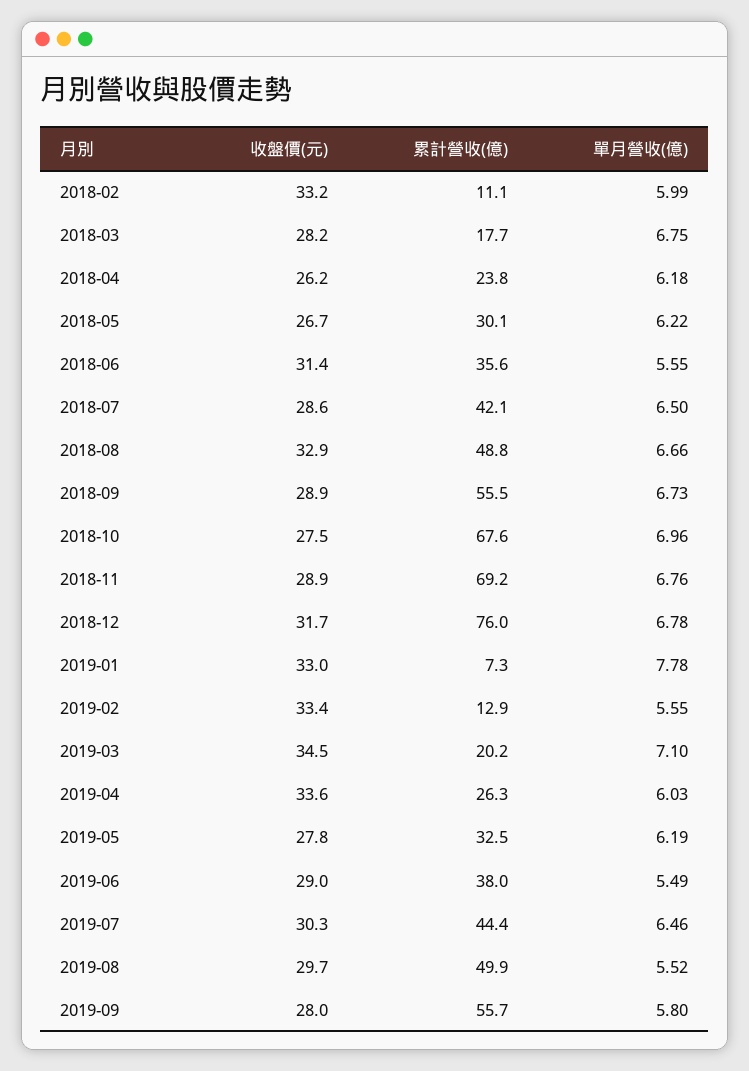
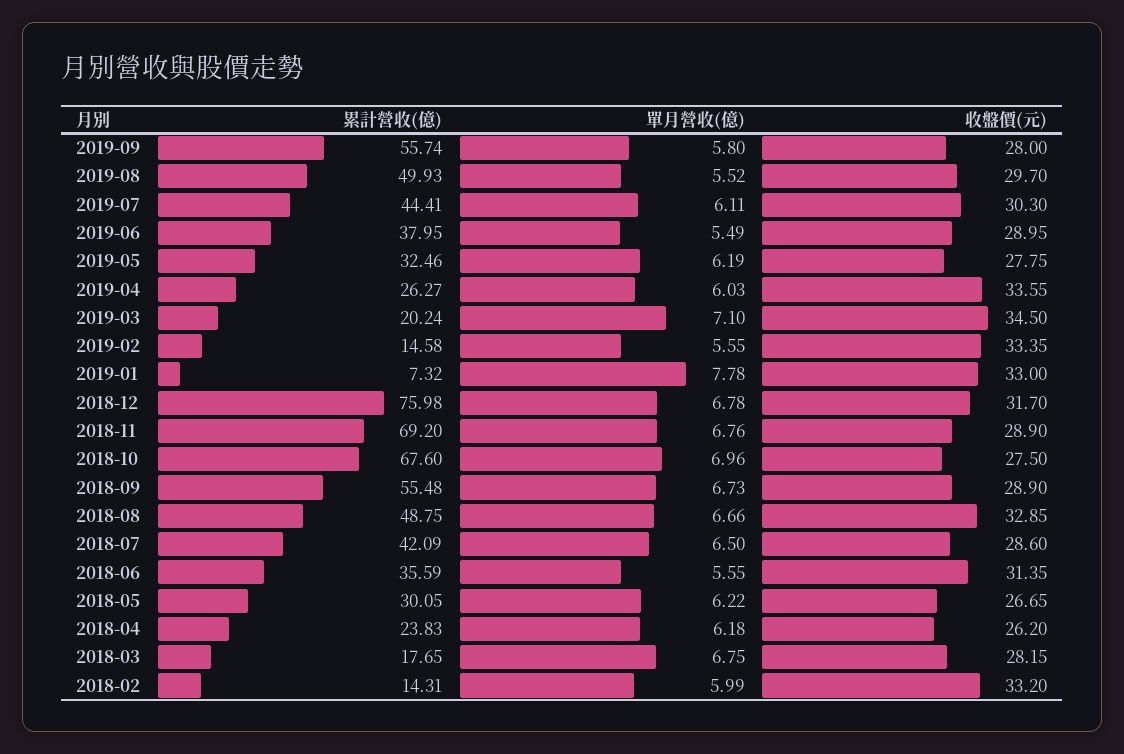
  {
    "收盤價(元)": {
      "2018-02": 33.2,
      "2018-03": 28.15,
      "2018-04": 26.2,
      "2018-05": 26.65,
      "2018-06": 31.35,
      "2018-07": 28.6,
      "2018-08": 32.85,
      "2018-09": 28.9,
      "2018-10": 27.5,
      "2018-11": 28.9,
      "2018-12": 31.7,
      "2019-01": 33,
      "2019-02": 33.35,
      "2019-03": 34.5,
      "2019-04": 33.55,
      "2019-05": 27.75,
      "2019-06": 28.95,
      "2019-07": 30.3,
      "2019-08": 29.7,
      "2019-09": 28
    },
    "累計營收(億)": {
-     "2018-02": 11.1,
+     "2018-02": 14.31,
      "2018-03": 17.65,
      "2018-04": 23.83,
      "2018-05": 30.05,
      "2018-06": 35.59,
      "2018-07": 42.09,
      "2018-08": 48.75,
      "2018-09": 55.48,
      "2018-10": 67.6,
      "2018-11": 69.2,
      "2018-12": 75.98,
      "2019-01": 7.32,
-     "2019-02": 12.9,
+     "2019-02": 14.58,
      "2019-03": 20.24,
      "2019-04": 26.27,
      "2019-05": 32.46,
      "2019-06": 37.95,
      "2019-07": 44.41,
      "2019-08": 49.93,
      "2019-09": 55.74
    },
    "單月營收(億)": {
      "2018-02": 5.99,
      "2018-03": 6.75,
      "2018-04": 6.18,
      "2018-05": 6.22,
      "2018-06": 5.55,
      "2018-07": 6.5,
      "2018-08": 6.66,
      "2018-09": 6.73,
      "2018-10": 6.96,
      "2018-11": 6.76,
      "2018-12": 6.78,
      "2019-01": 7.78,
      "2019-02": 5.55,
      "2019-03": 7.1,
      "2019-04": 6.03,
      "2019-05": 6.19,
      "2019-06": 5.49,
-     "2019-07": 6.46,
+     "2019-07": 6.11,
      "2019-08": 5.52,
      "2019-09": 5.8
    }
  }

